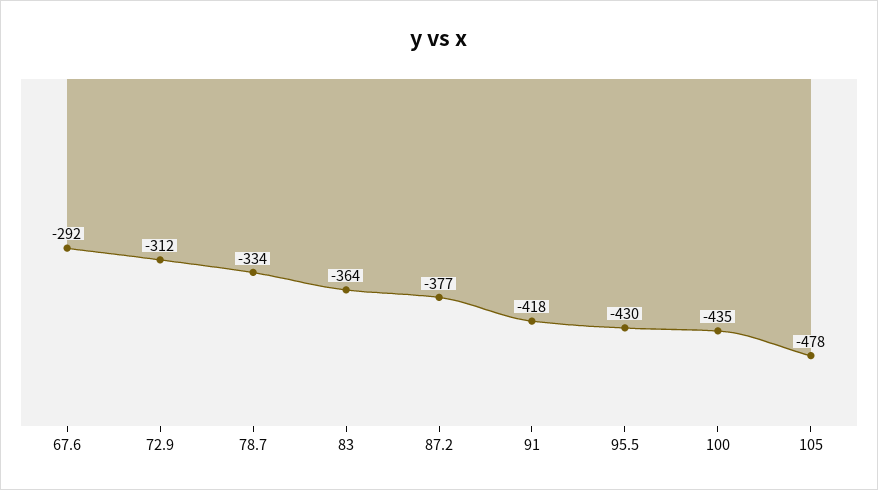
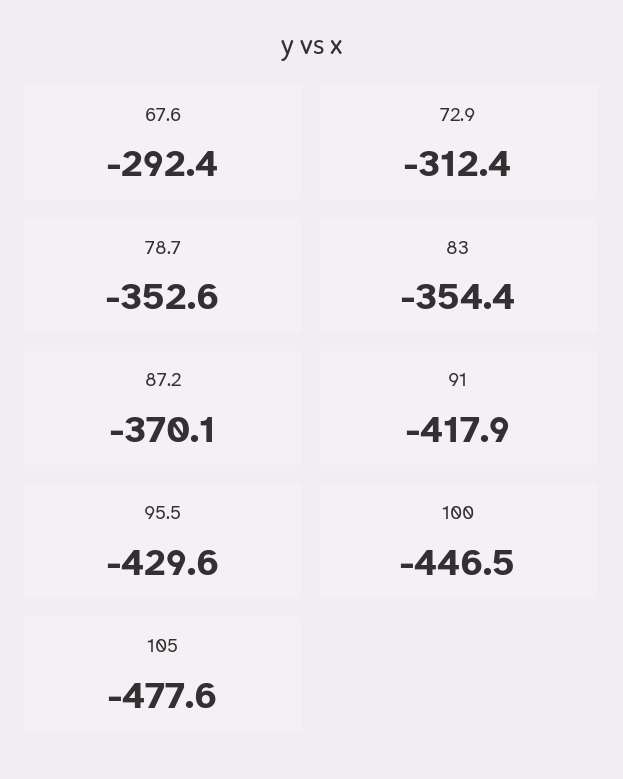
  {
    "67.6": -292.4,
    "72.9": -312.4,
-   "78.7": -334,
+   "78.7": -352.6,
-   "83": -364,
+   "83": -354.4,
-   "87.2": -377,
+   "87.2": -370.1,
    "91": -417.9,
    "95.5": -429.6,
-   "100": -435,
+   "100": -446.5,
    "105": -477.6
  }

